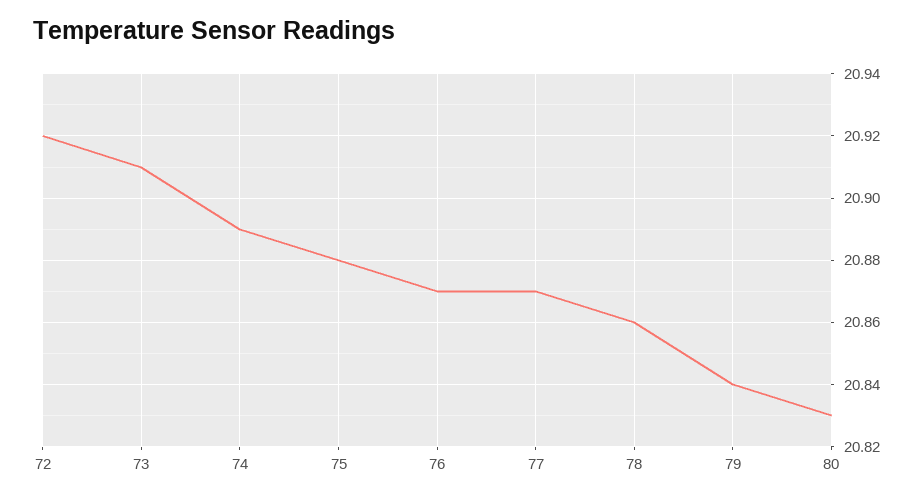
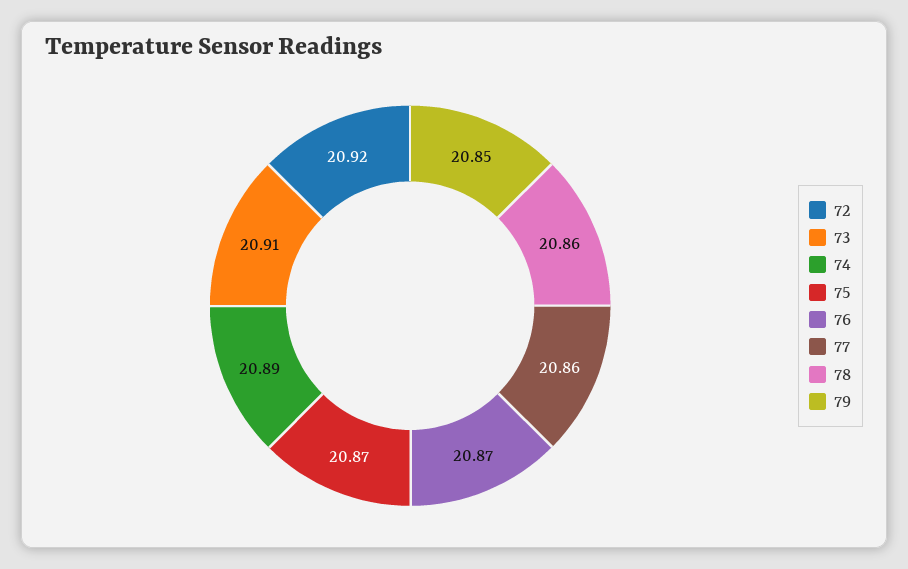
  {
    "72": 20.92,
    "73": 20.91,
    "74": 20.89,
-   "75": 20.88,
+   "75": 20.87,
    "76": 20.87,
-   "77": 20.87,
+   "77": 20.86,
    "78": 20.86,
-   "79": 20.84,
+   "79": 20.85
-   "80": 20.83
  }

